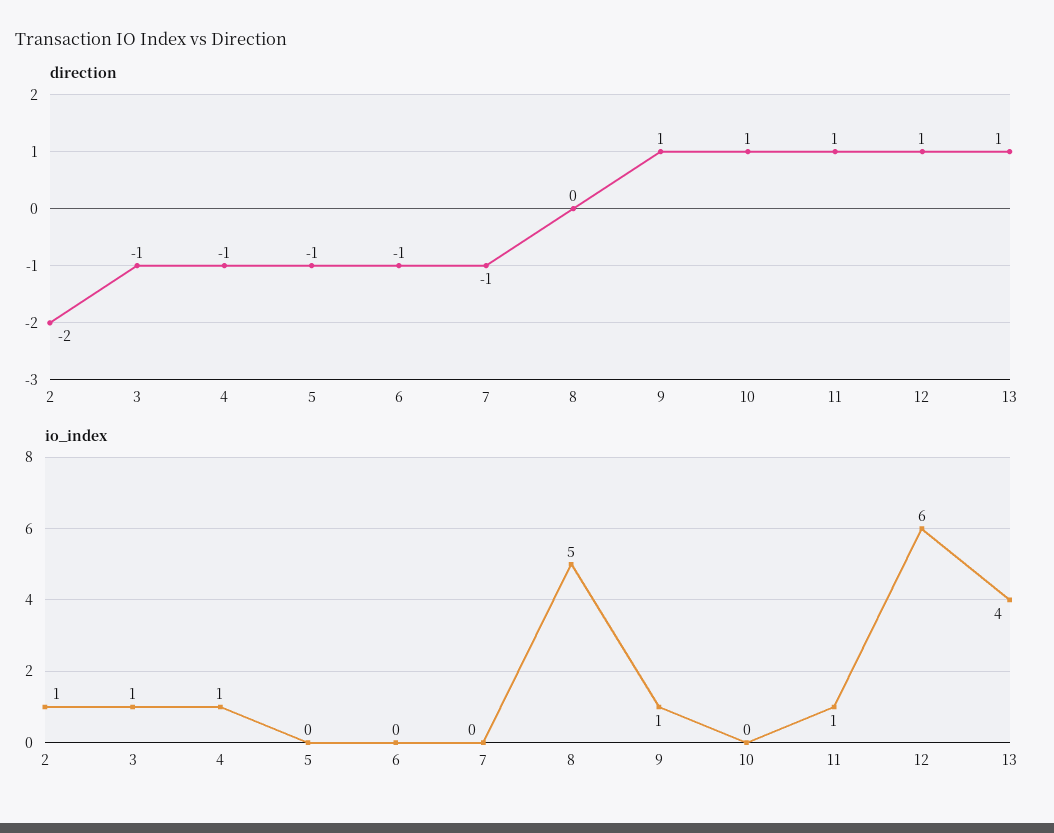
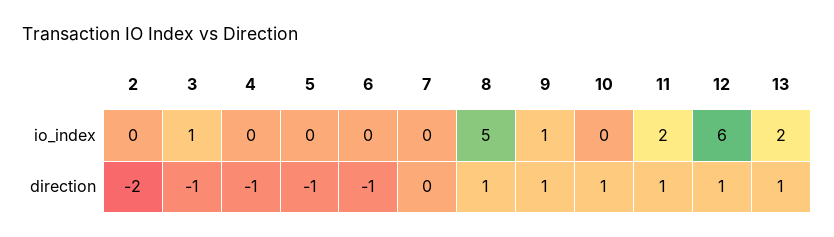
  {
    "direction": {
      "2": -2,
      "3": -1,
      "4": -1,
      "5": -1,
      "6": -1,
-     "7": -1,
+     "7": 0,
-     "8": 0,
+     "8": 1,
      "9": 1,
      "10": 1,
      "11": 1,
      "12": 1,
      "13": 1
    },
    "io_index": {
-     "2": 1,
+     "2": 0,
      "3": 1,
-     "4": 1,
+     "4": 0,
      "5": 0,
      "6": 0,
      "7": 0,
      "8": 5,
      "9": 1,
      "10": 0,
-     "11": 1,
+     "11": 2,
      "12": 6,
-     "13": 4
+     "13": 2
    }
  }

